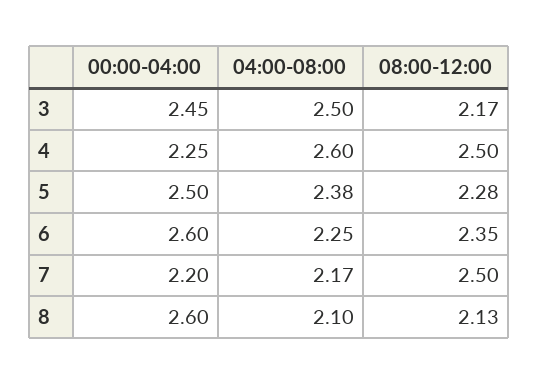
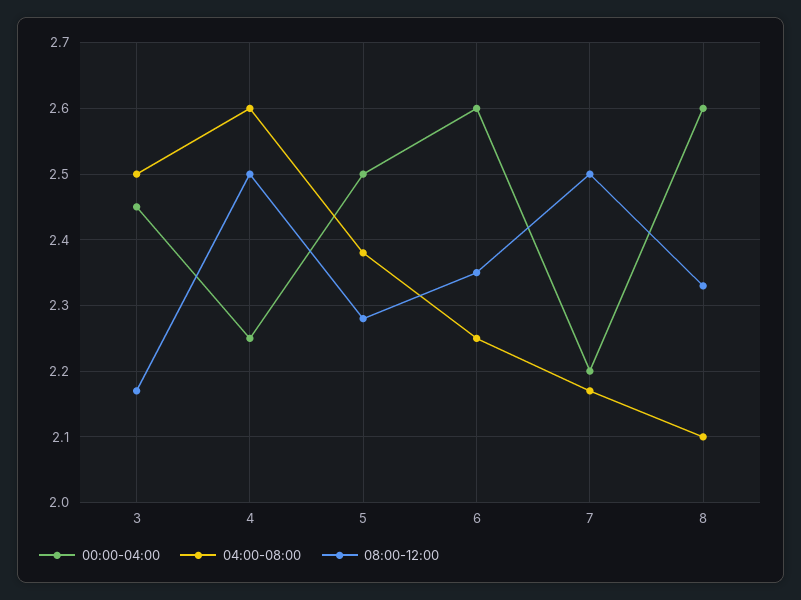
  {
    "00:00-04:00": {
      "3": 2.45,
      "4": 2.25,
      "5": 2.5,
      "6": 2.6,
      "7": 2.2,
      "8": 2.6
    },
    "04:00-08:00": {
      "3": 2.5,
      "4": 2.6,
      "5": 2.38,
      "6": 2.25,
      "7": 2.17,
      "8": 2.1
    },
    "08:00-12:00": {
      "3": 2.17,
      "4": 2.5,
      "5": 2.28,
      "6": 2.35,
      "7": 2.5,
-     "8": 2.13
+     "8": 2.33
    }
  }

